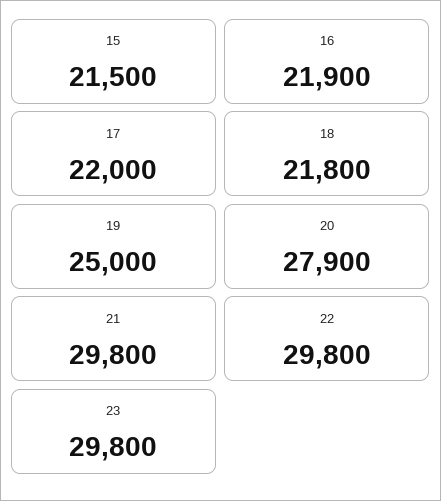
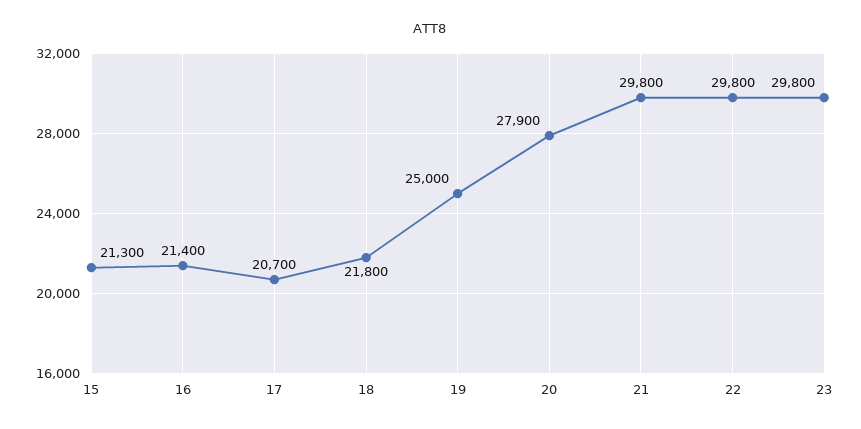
  {
-   "15": 21500,
+   "15": 21300,
-   "16": 21900,
+   "16": 21400,
-   "17": 22000,
+   "17": 20700,
    "18": 21800,
    "19": 25000,
    "20": 27900,
    "21": 29800,
    "22": 29800,
    "23": 29800
  }

